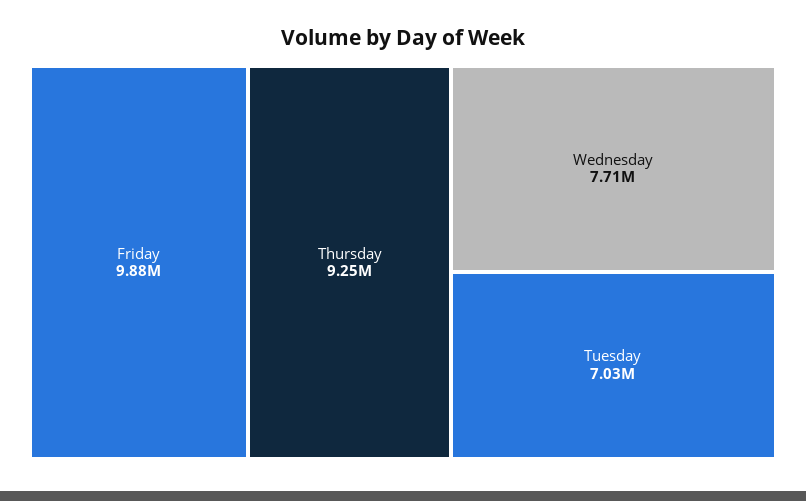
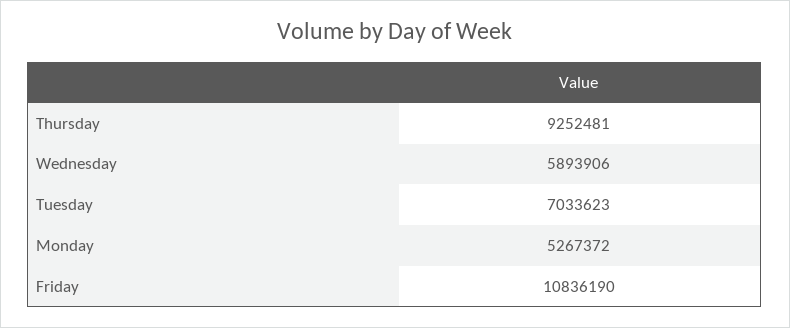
  {
-   "Friday": 9880000,
+   "Friday": 10836190,
    "Thursday": 9252481,
-   "Wednesday": 7710000,
+   "Wednesday": 5893906,
-   "Tuesday": 7033623
+   "Tuesday": 7033623,
+   "Monday": 5267372
  }

